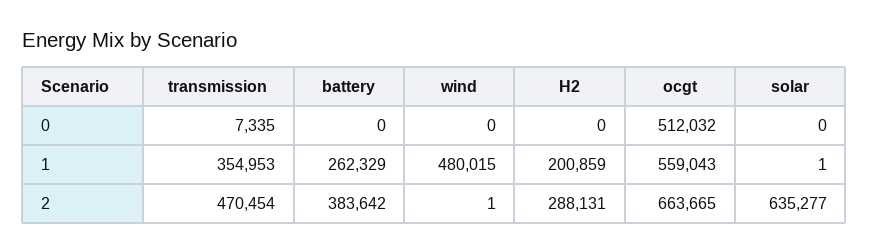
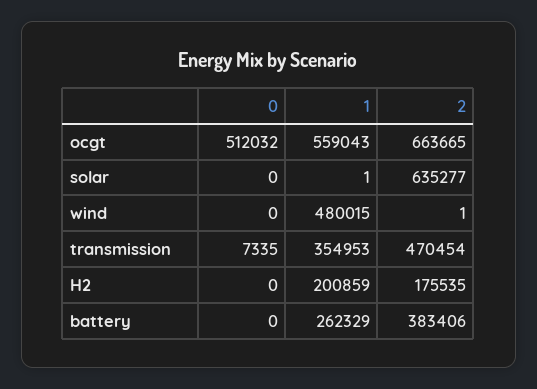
  {
    "transmission": {
      "0": 7335,
      "1": 354953,
      "2": 470454
    },
    "battery": {
      "0": 0,
      "1": 262329,
-     "2": 383642
+     "2": 383406
    },
    "wind": {
      "0": 0,
      "1": 480015,
      "2": 1
    },
    "H2": {
      "0": 0,
      "1": 200859,
-     "2": 288131
+     "2": 175535
    },
    "ocgt": {
      "0": 512032,
      "1": 559043,
      "2": 663665
    },
    "solar": {
      "0": 0,
      "1": 1,
      "2": 635277
    }
  }

